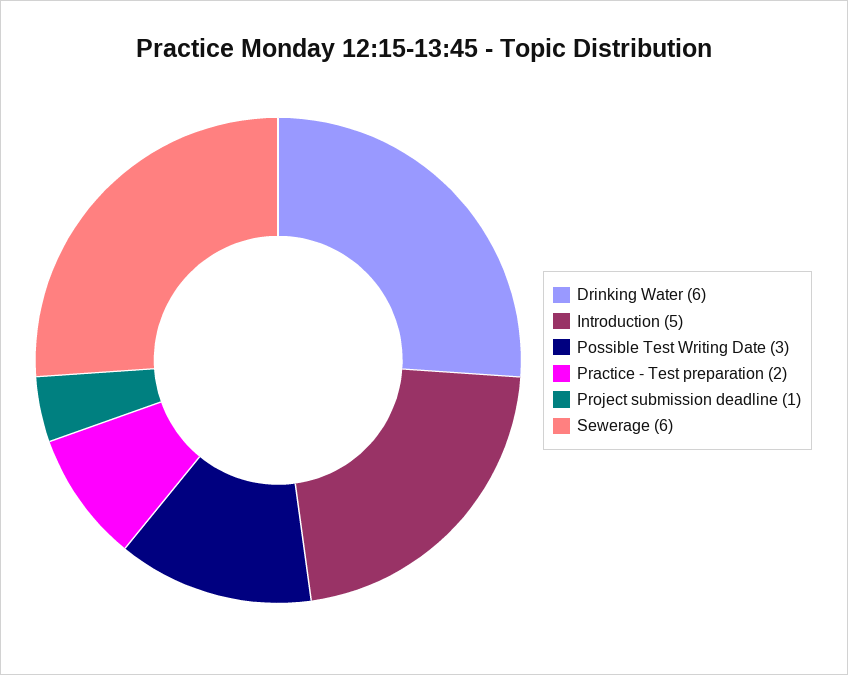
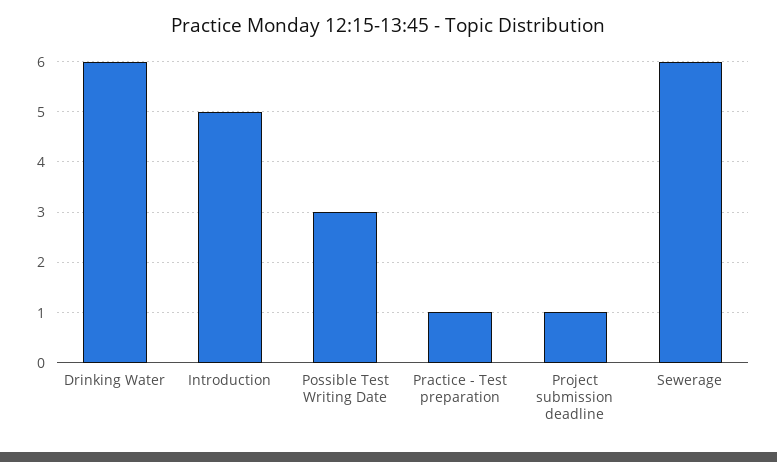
  {
    "Drinking Water": 6,
    "Introduction": 5,
    "Possible Test Writing Date": 3,
-   "Practice - Test preparation": 2,
+   "Practice - Test preparation": 1,
    "Project submission deadline": 1,
    "Sewerage": 6
  }

